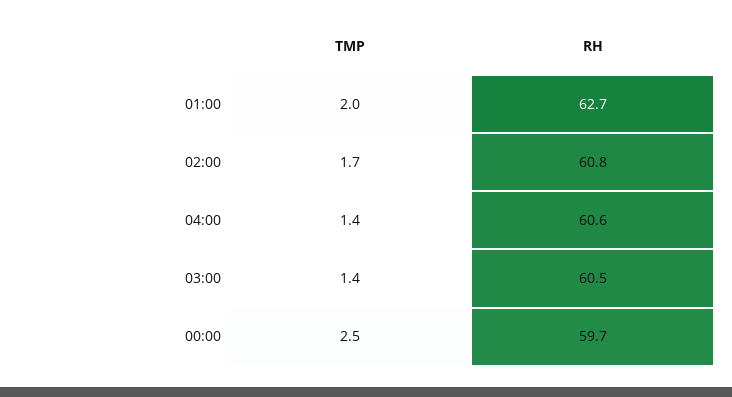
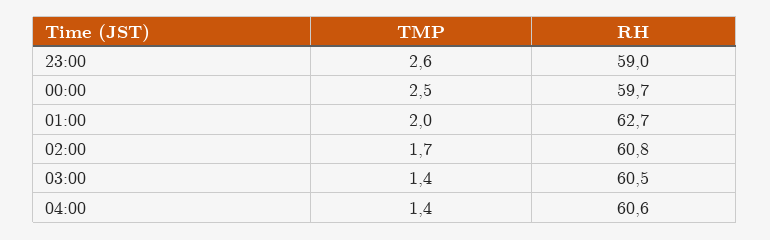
  {
    "TMP": {
      "01:00": 2,
      "02:00": 1.7,
      "04:00": 1.4,
      "03:00": 1.4,
-     "00:00": 2.5
+     "00:00": 2.5,
+     "23:00": 2.6
    },
    "RH": {
      "01:00": 62.7,
      "02:00": 60.8,
      "04:00": 60.6,
      "03:00": 60.5,
-     "00:00": 59.7
+     "00:00": 59.7,
+     "23:00": 59
    }
  }

